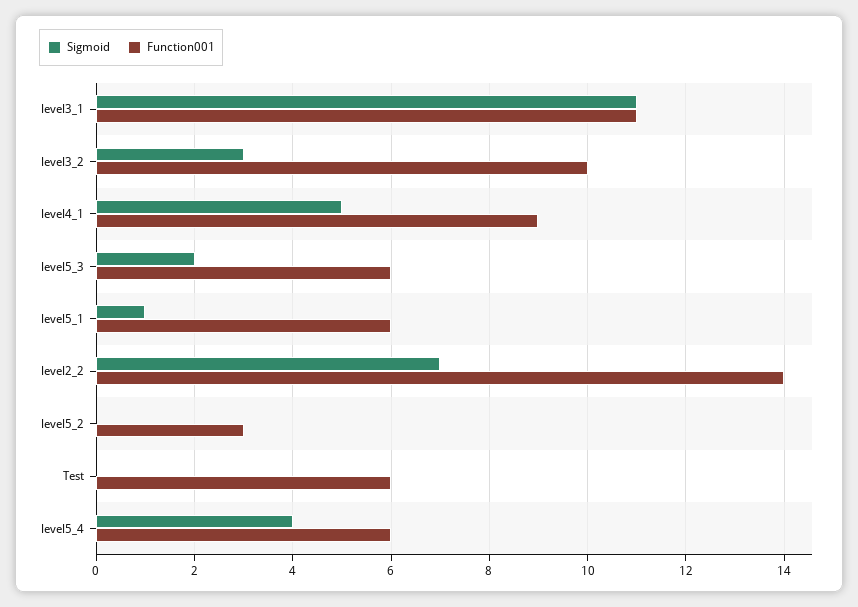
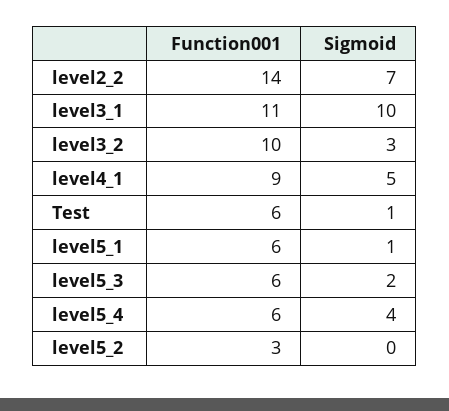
  {
    "Sigmoid": {
-     "level3_1": 11,
+     "level3_1": 10,
      "level3_2": 3,
      "level4_1": 5,
      "level5_3": 2,
      "level5_1": 1,
      "level2_2": 7,
      "level5_2": 0,
-     "Test": 0,
+     "Test": 1,
      "level5_4": 4
    },
    "Function001": {
      "level3_1": 11,
      "level3_2": 10,
      "level4_1": 9,
      "level5_3": 6,
      "level5_1": 6,
      "level2_2": 14,
      "level5_2": 3,
      "Test": 6,
      "level5_4": 6
    }
  }

